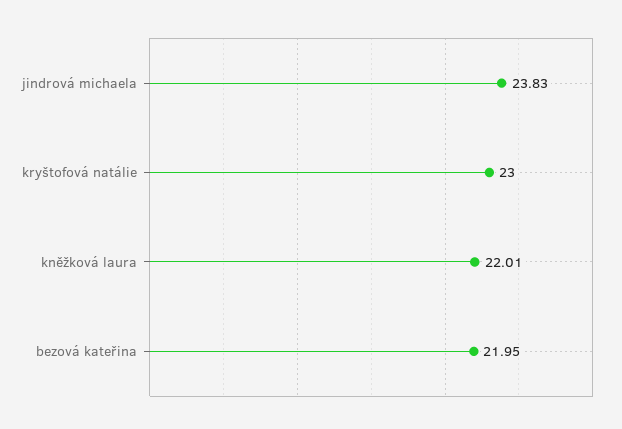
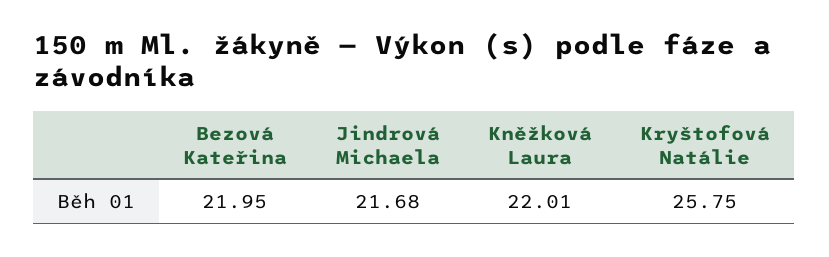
  {
-   "jindrová michaela": 23.83,
+   "jindrová michaela": 21.68,
-   "kryštofová natálie": 23,
+   "kryštofová natálie": 25.75,
    "kněžková laura": 22.01,
    "bezová kateřina": 21.95
  }

